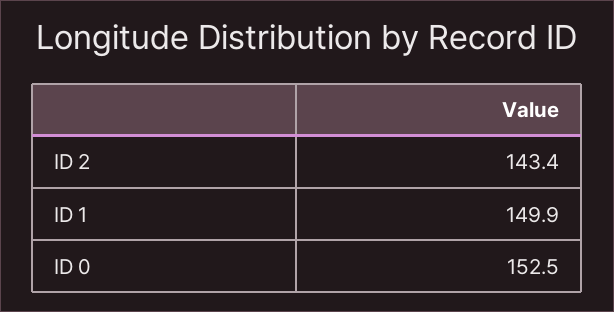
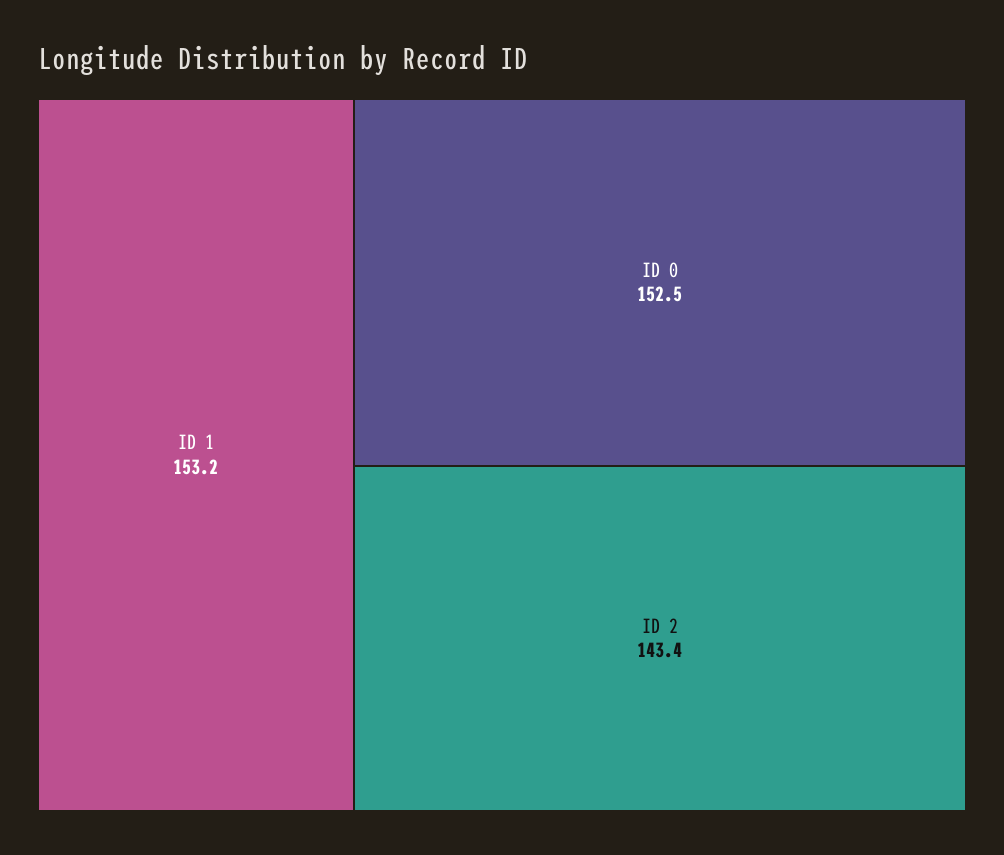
  {
    "ID 2": 143.4,
-   "ID 1": 149.9,
+   "ID 1": 153.2,
    "ID 0": 152.5
  }

